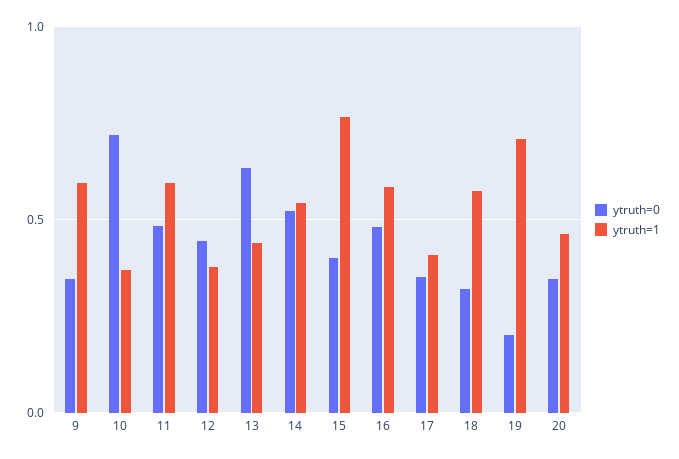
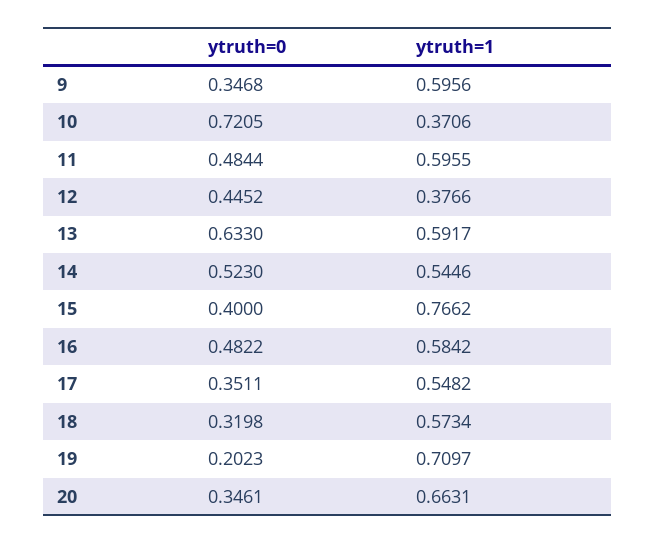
  {
    "ytruth=0": {
      "9": 0.3468,
      "10": 0.7205,
      "11": 0.4844,
      "12": 0.4452,
      "13": 0.633,
      "14": 0.523,
      "15": 0.4,
      "16": 0.4822,
      "17": 0.3511,
      "18": 0.3198,
      "19": 0.2023,
      "20": 0.3461
    },
    "ytruth=1": {
      "9": 0.5956,
      "10": 0.3706,
      "11": 0.5955,
      "12": 0.3766,
-     "13": 0.45,
+     "13": 0.5917,
      "14": 0.5446,
      "15": 0.7662,
      "16": 0.5842,
-     "17": 0.4,
+     "17": 0.5482,
      "18": 0.5734,
      "19": 0.7097,
-     "20": 0.45
+     "20": 0.6631
    }
  }

